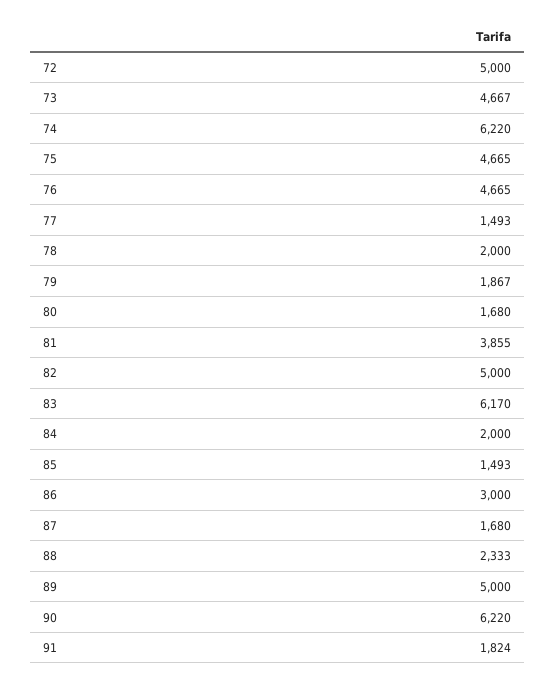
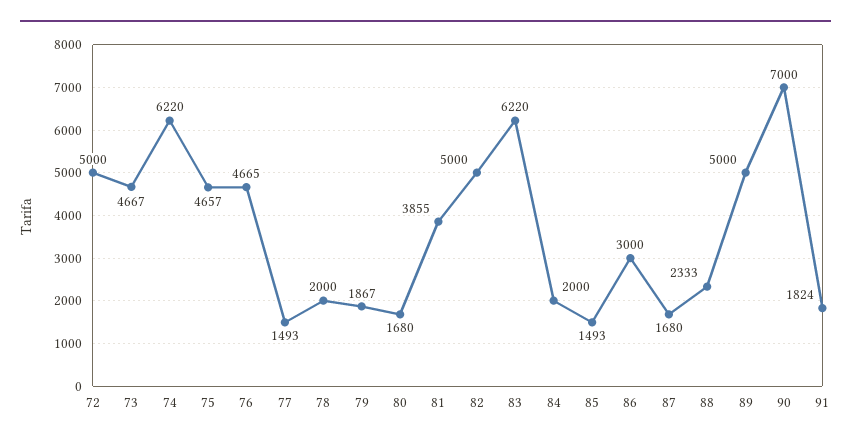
  {
    "72": 5000,
    "73": 4667,
    "74": 6220,
-   "75": 4665,
+   "75": 4657,
    "76": 4665,
    "77": 1493,
    "78": 2000,
    "79": 1867,
    "80": 1680,
    "81": 3855,
    "82": 5000,
-   "83": 6170,
+   "83": 6220,
    "84": 2000,
    "85": 1493,
    "86": 3000,
    "87": 1680,
    "88": 2333,
    "89": 5000,
-   "90": 6220,
+   "90": 7000,
    "91": 1824
  }

